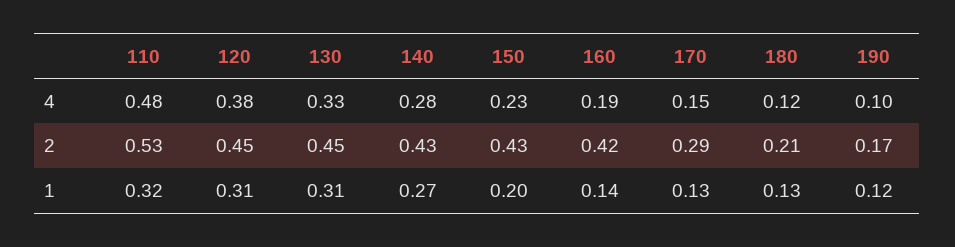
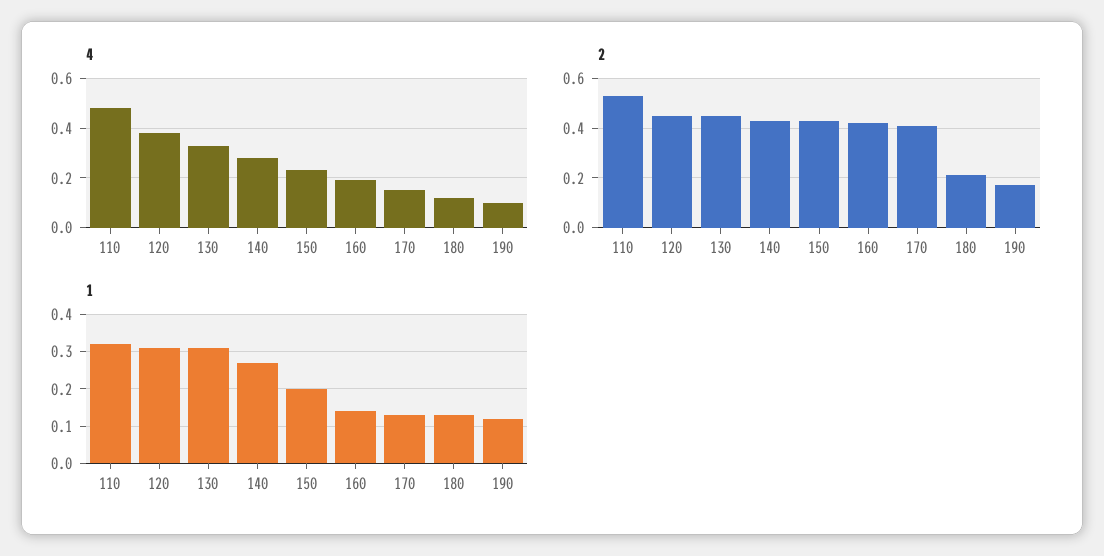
  {
    "4": {
      "110": 0.48,
      "120": 0.38,
      "130": 0.33,
      "140": 0.28,
      "150": 0.23,
      "160": 0.19,
      "170": 0.15,
      "180": 0.12,
      "190": 0.1
    },
    "2": {
      "110": 0.53,
      "120": 0.45,
      "130": 0.45,
      "140": 0.43,
      "150": 0.43,
      "160": 0.42,
-     "170": 0.29,
+     "170": 0.4,
      "180": 0.21,
      "190": 0.17
    },
    "1": {
      "110": 0.32,
      "120": 0.31,
      "130": 0.31,
      "140": 0.27,
      "150": 0.2,
      "160": 0.14,
      "170": 0.13,
      "180": 0.13,
      "190": 0.12
    }
  }

